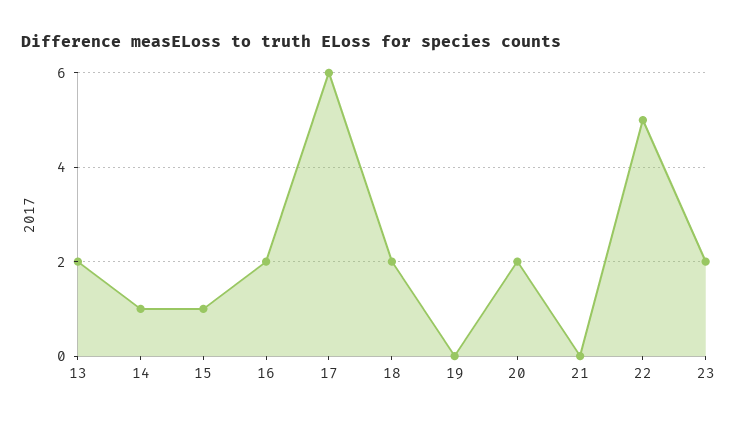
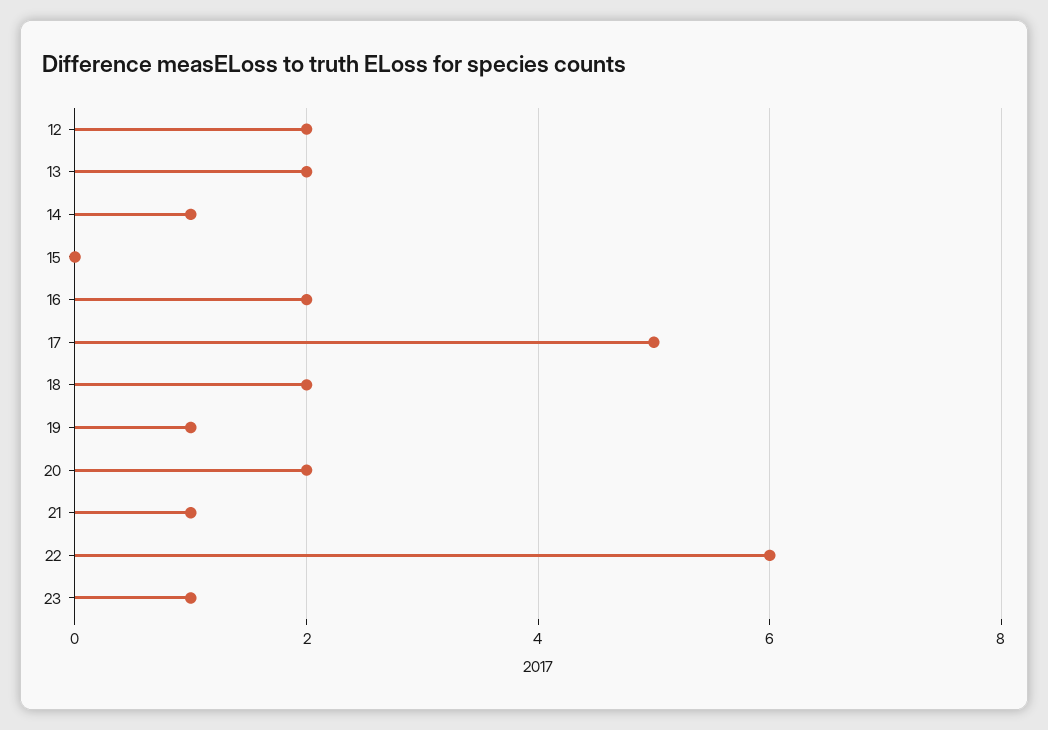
  {
    "13": 2,
    "14": 1,
-   "15": 1,
+   "15": 0,
    "16": 2,
-   "17": 6,
+   "17": 5,
    "18": 2,
-   "19": 0,
+   "19": 1,
    "20": 2,
-   "21": 0,
+   "21": 1,
-   "22": 5,
+   "22": 6,
-   "23": 2
+   "23": 1,
+   "12": 2
  }

